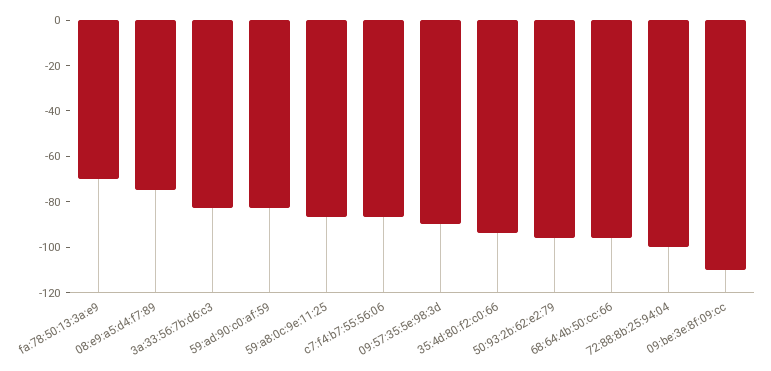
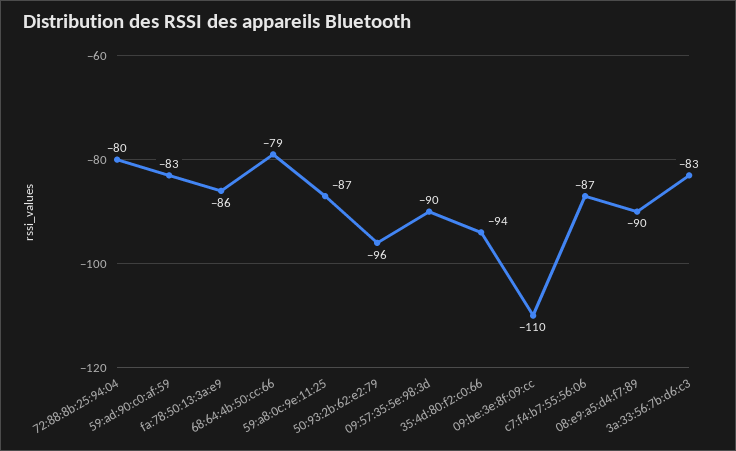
  {
-   "fa:78:50:13:3a:e9": -70,
+   "fa:78:50:13:3a:e9": -86,
-   "08:e9:a5:d4:f7:89": -75,
+   "08:e9:a5:d4:f7:89": -90,
    "3a:33:56:7b:d6:c3": -83,
    "59:ad:90:c0:af:59": -83,
    "59:a8:0c:9e:11:25": -87,
    "c7:f4:b7:55:56:06": -87,
    "09:57:35:5e:98:3d": -90,
    "35:4d:80:f2:c0:66": -94,
    "50:93:2b:62:e2:79": -96,
-   "68:64:4b:50:cc:66": -95,
+   "68:64:4b:50:cc:66": -79,
-   "72:88:8b:25:94:04": -100,
+   "72:88:8b:25:94:04": -80,
    "09:be:3e:8f:09:cc": -110
  }

